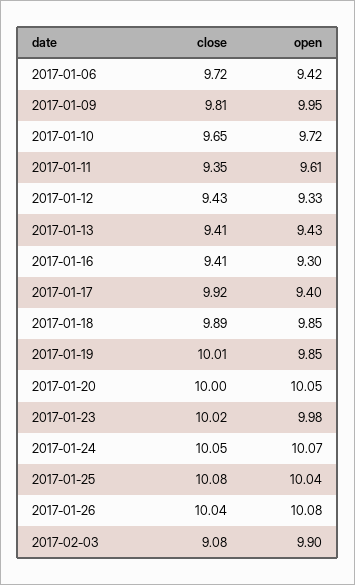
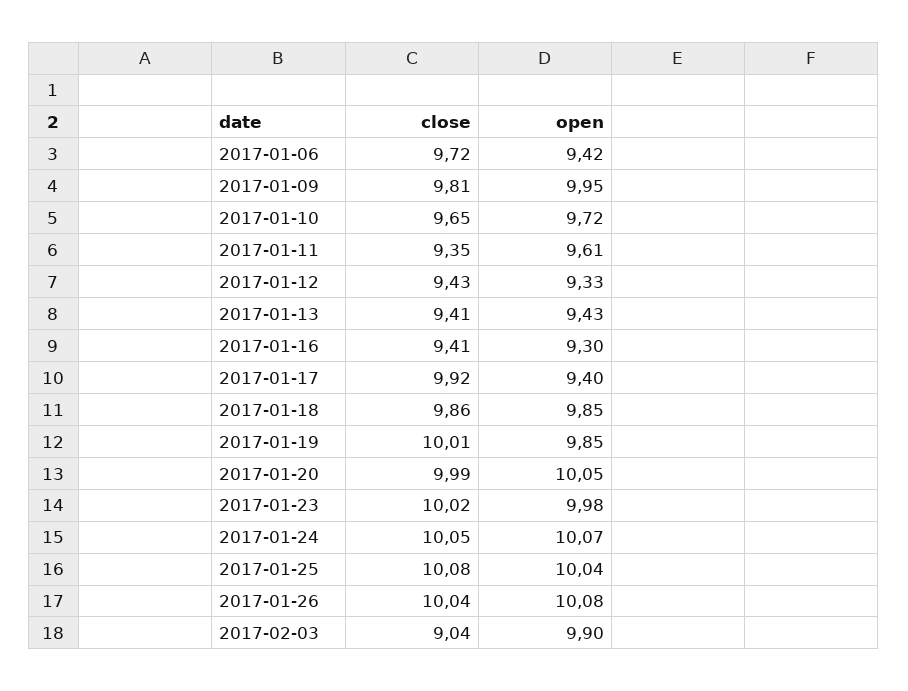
  {
    "close": {
      "2017-01-06": 9.72,
      "2017-01-09": 9.81,
      "2017-01-10": 9.65,
      "2017-01-11": 9.35,
      "2017-01-12": 9.43,
      "2017-01-13": 9.41,
      "2017-01-16": 9.41,
      "2017-01-17": 9.92,
-     "2017-01-18": 9.89,
+     "2017-01-18": 9.86,
      "2017-01-19": 10.01,
-     "2017-01-20": 10,
+     "2017-01-20": 9.99,
      "2017-01-23": 10.02,
      "2017-01-24": 10.05,
      "2017-01-25": 10.08,
      "2017-01-26": 10.04,
-     "2017-02-03": 9.08
+     "2017-02-03": 9.04
    },
    "open": {
      "2017-01-06": 9.42,
      "2017-01-09": 9.95,
      "2017-01-10": 9.72,
      "2017-01-11": 9.61,
      "2017-01-12": 9.33,
      "2017-01-13": 9.43,
      "2017-01-16": 9.3,
      "2017-01-17": 9.4,
      "2017-01-18": 9.85,
      "2017-01-19": 9.85,
      "2017-01-20": 10.05,
      "2017-01-23": 9.98,
      "2017-01-24": 10.07,
      "2017-01-25": 10.04,
      "2017-01-26": 10.08,
      "2017-02-03": 9.9
    }
  }

